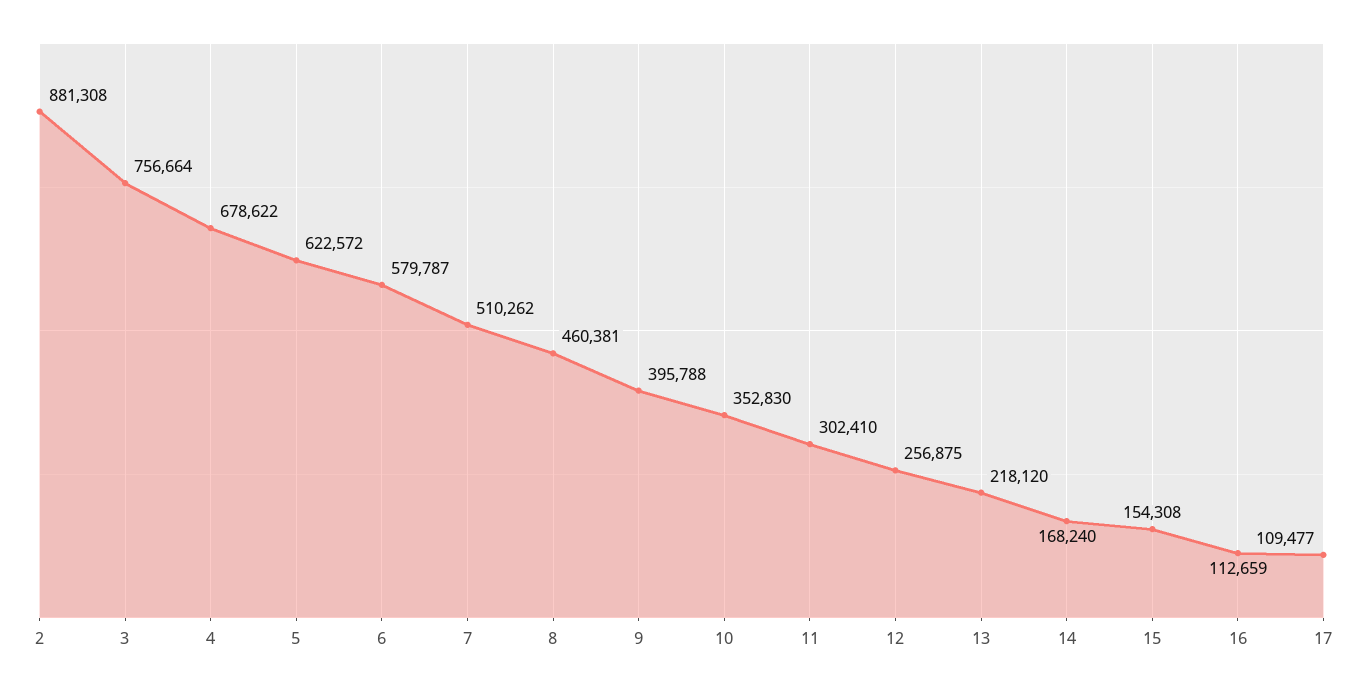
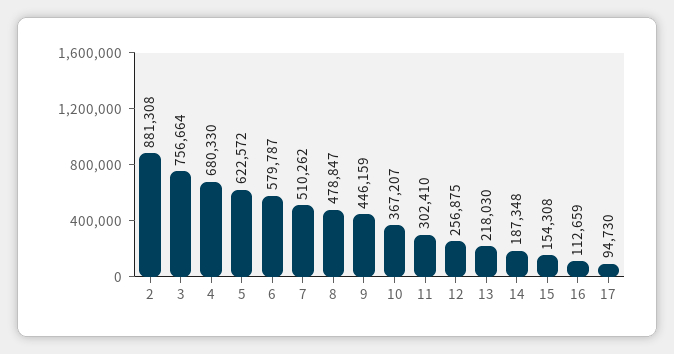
  {
    "2": 881308,
    "3": 756664,
-   "4": 678622,
+   "4": 680330,
    "5": 622572,
    "6": 579787,
    "7": 510262,
-   "8": 460381,
+   "8": 478847,
-   "9": 395788,
+   "9": 446159,
-   "10": 352830,
+   "10": 367207,
    "11": 302410,
    "12": 256875,
-   "13": 218120,
+   "13": 218030,
-   "14": 168240,
+   "14": 187348,
    "15": 154308,
    "16": 112659,
-   "17": 109477
+   "17": 94730
  }

